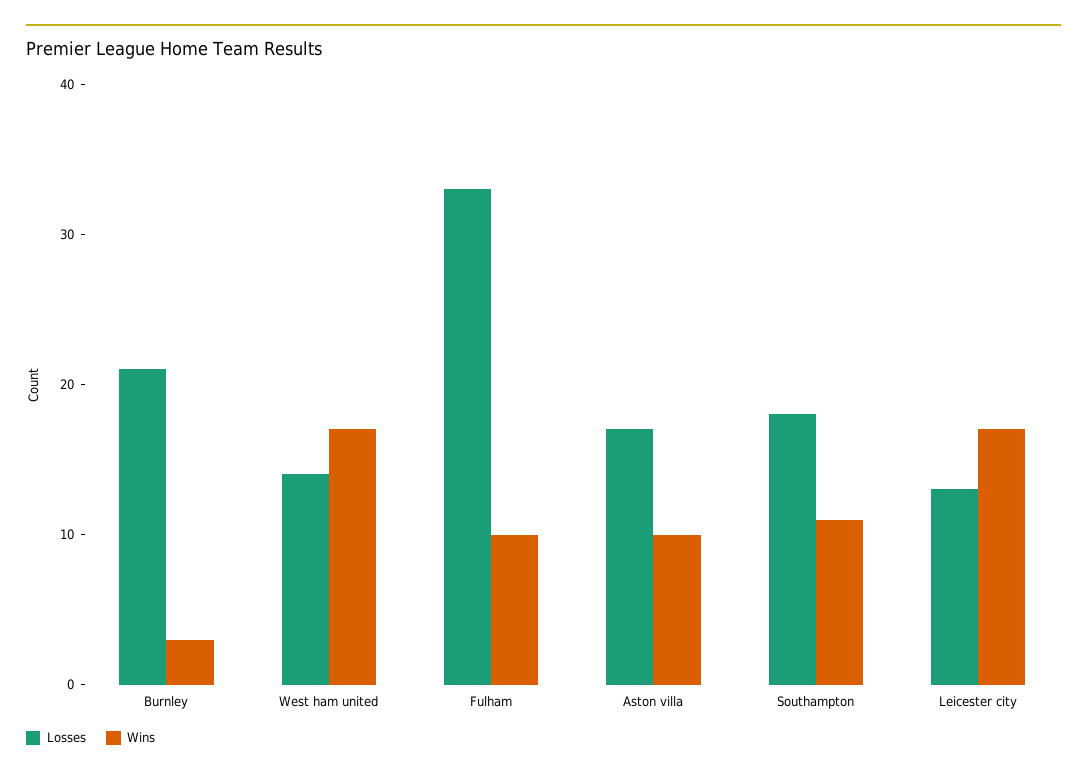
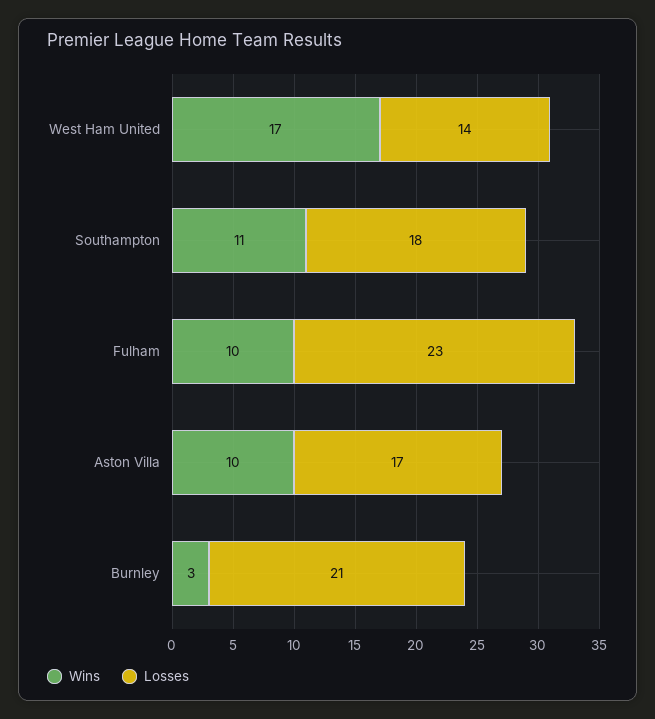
  {
    "Losses": {
      "Burnley": 21,
      "West ham united": 14,
-     "Fulham": 33,
+     "Fulham": 23,
      "Aston villa": 17,
-     "Southampton": 18,
+     "Southampton": 18
-     "Leicester city": 13
    },
    "Wins": {
      "Burnley": 3,
      "West ham united": 17,
      "Fulham": 10,
      "Aston villa": 10,
-     "Southampton": 11,
+     "Southampton": 11
-     "Leicester city": 17
    }
  }

